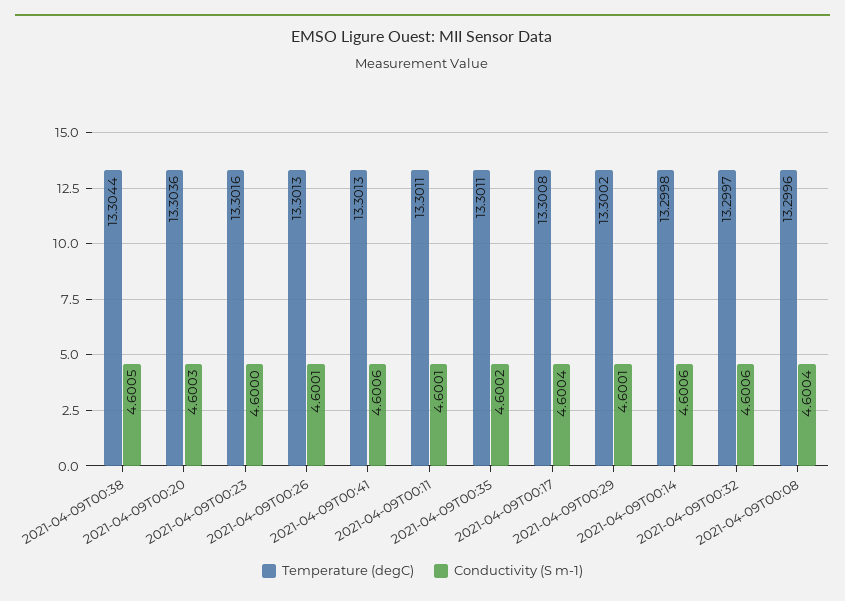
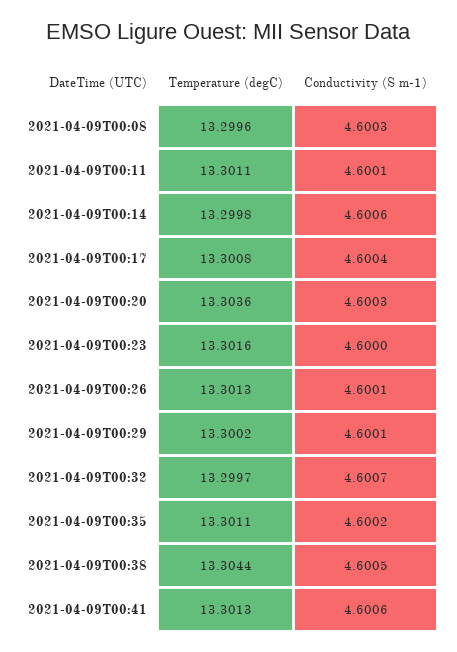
  {
    "Temperature (degC)": {
      "2021-04-09T00:38": 13.3044,
      "2021-04-09T00:20": 13.3036,
      "2021-04-09T00:23": 13.3016,
      "2021-04-09T00:26": 13.3013,
      "2021-04-09T00:41": 13.3013,
      "2021-04-09T00:11": 13.3011,
      "2021-04-09T00:35": 13.3011,
      "2021-04-09T00:17": 13.3008,
      "2021-04-09T00:29": 13.3002,
      "2021-04-09T00:14": 13.2998,
      "2021-04-09T00:32": 13.2997,
      "2021-04-09T00:08": 13.2996
    },
    "Conductivity (S m-1)": {
      "2021-04-09T00:38": 4.6005,
      "2021-04-09T00:20": 4.6003,
      "2021-04-09T00:23": 4.6,
      "2021-04-09T00:26": 4.6001,
      "2021-04-09T00:41": 4.6006,
      "2021-04-09T00:11": 4.6001,
      "2021-04-09T00:35": 4.6002,
      "2021-04-09T00:17": 4.6004,
      "2021-04-09T00:29": 4.6001,
      "2021-04-09T00:14": 4.6006,
-     "2021-04-09T00:32": 4.6006,
+     "2021-04-09T00:32": 4.6007,
-     "2021-04-09T00:08": 4.6004
+     "2021-04-09T00:08": 4.6003
    }
  }

